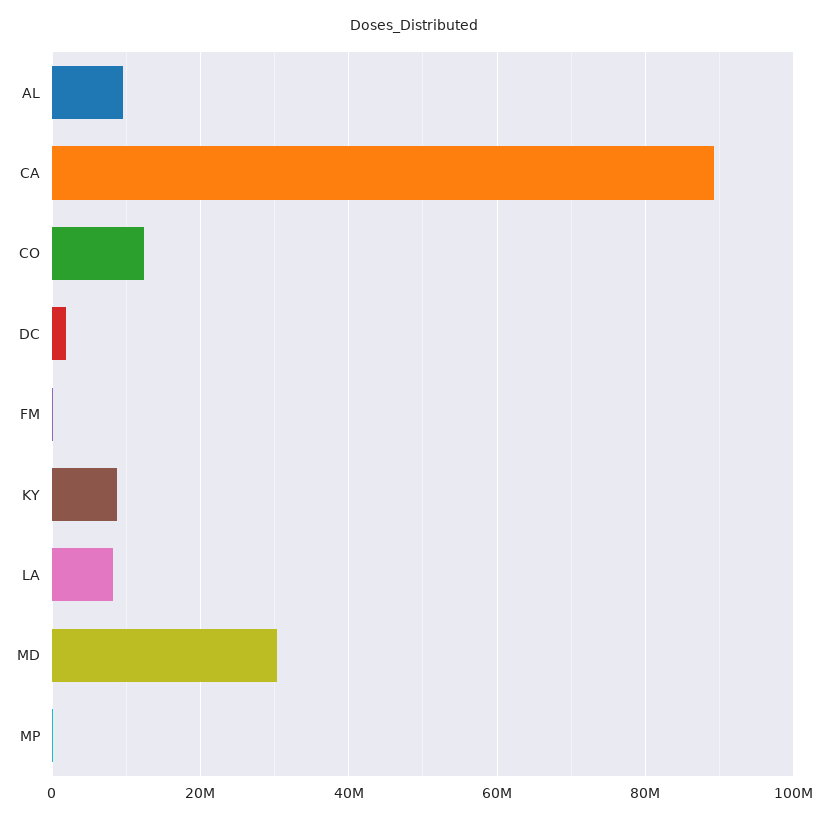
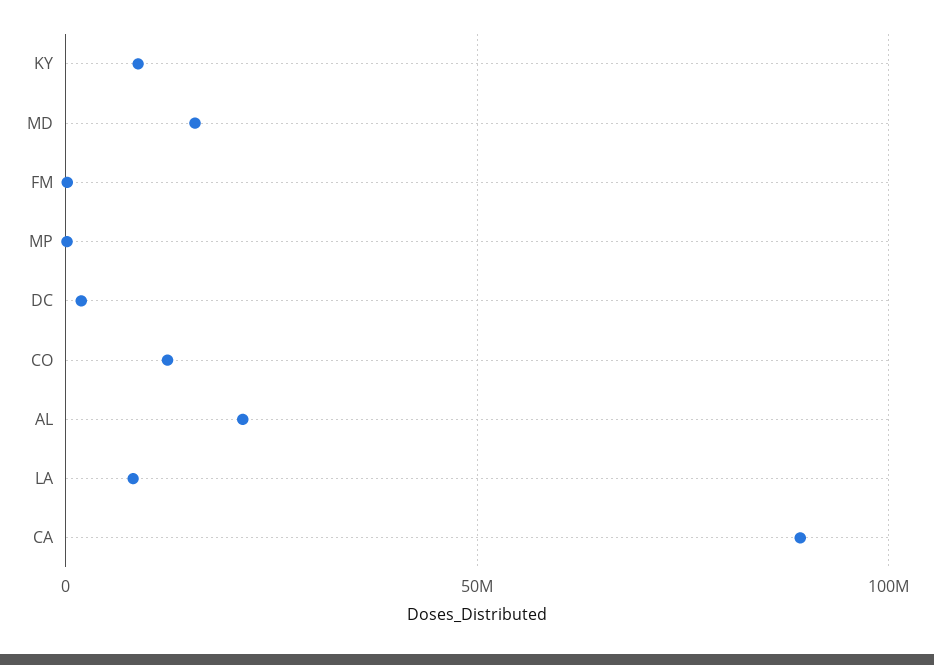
  {
-   "AL": 10000000,
+   "AL": 20000000,
    "CA": 90000000,
    "CO": 12000000,
    "DC": 2000000,
    "FM": 0,
    "KY": 8000000,
    "LA": 8000000,
-   "MD": 30000000,
+   "MD": 15000000,
    "MP": 0
  }

